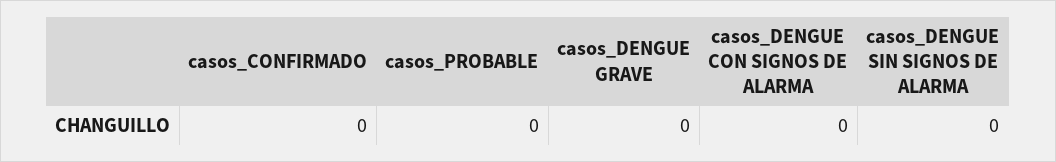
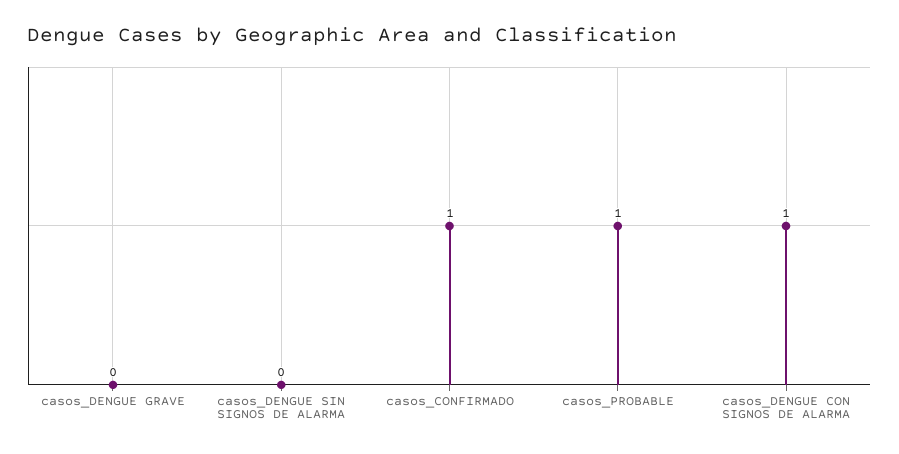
  {
-   "casos_CONFIRMADO": 0,
+   "casos_CONFIRMADO": 1,
-   "casos_PROBABLE": 0,
+   "casos_PROBABLE": 1,
    "casos_DENGUE GRAVE": 0,
-   "casos_DENGUE CON SIGNOS DE ALARMA": 0,
+   "casos_DENGUE CON SIGNOS DE ALARMA": 1,
    "casos_DENGUE SIN SIGNOS DE ALARMA": 0
  }

